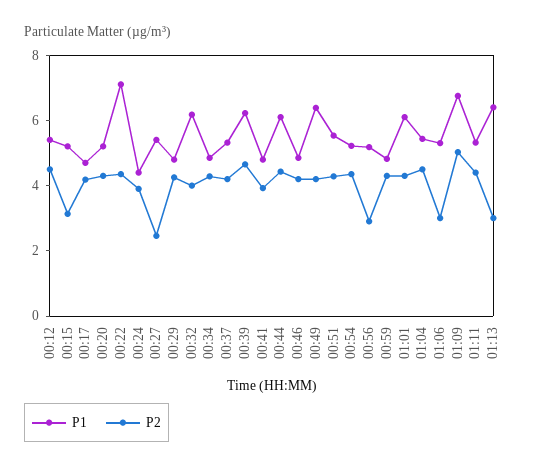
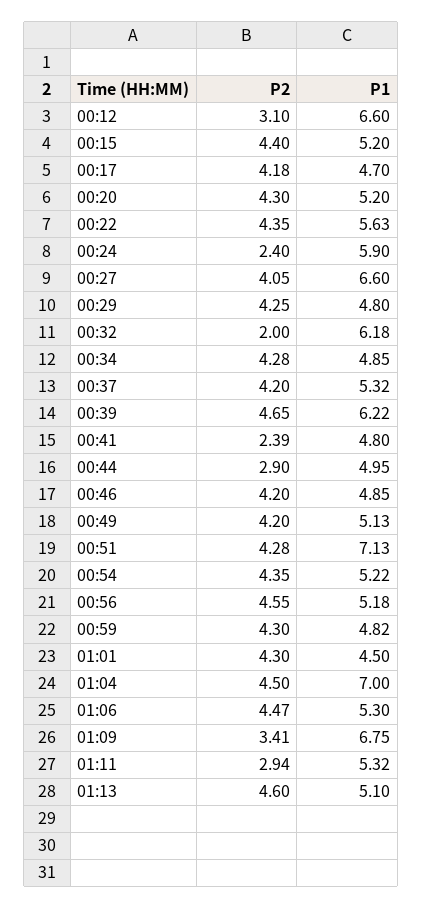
  {
    "P1": {
-     "00:12": 5.5,
+     "00:12": 6.6,
      "00:15": 5.2,
      "00:17": 4.7,
      "00:20": 5.2,
-     "00:22": 7,
+     "00:22": 5.63,
-     "00:24": 4.5,
+     "00:24": 5.9,
-     "00:27": 5.5,
+     "00:27": 6.6,
      "00:29": 4.8,
      "00:32": 6.18,
      "00:34": 4.85,
      "00:37": 5.32,
      "00:39": 6.22,
      "00:41": 4.8,
-     "00:44": 6,
+     "00:44": 4.95,
      "00:46": 4.85,
-     "00:49": 6.5,
+     "00:49": 5.13,
-     "00:51": 5.5,
+     "00:51": 7.13,
      "00:54": 5.22,
      "00:56": 5.18,
      "00:59": 4.82,
-     "01:01": 6,
+     "01:01": 4.5,
-     "01:04": 5.5,
+     "01:04": 7,
      "01:06": 5.3,
      "01:09": 6.75,
      "01:11": 5.32,
-     "01:13": 6.5
+     "01:13": 5.1
    },
    "P2": {
-     "00:12": 4.5,
+     "00:12": 3.1,
-     "00:15": 3,
+     "00:15": 4.4,
      "00:17": 4.18,
      "00:20": 4.3,
      "00:22": 4.35,
-     "00:24": 4,
+     "00:24": 2.4,
-     "00:27": 2.5,
+     "00:27": 4.05,
      "00:29": 4.25,
-     "00:32": 4,
+     "00:32": 2,
      "00:34": 4.28,
      "00:37": 4.2,
      "00:39": 4.65,
-     "00:41": 4,
+     "00:41": 2.39,
-     "00:44": 4.5,
+     "00:44": 2.9,
      "00:46": 4.2,
      "00:49": 4.2,
      "00:51": 4.28,
      "00:54": 4.35,
-     "00:56": 3,
+     "00:56": 4.55,
      "00:59": 4.3,
      "01:01": 4.3,
      "01:04": 4.5,
-     "01:06": 3,
+     "01:06": 4.47,
-     "01:09": 5,
+     "01:09": 3.41,
-     "01:11": 4.5,
+     "01:11": 2.94,
-     "01:13": 3
+     "01:13": 4.6
    }
  }

